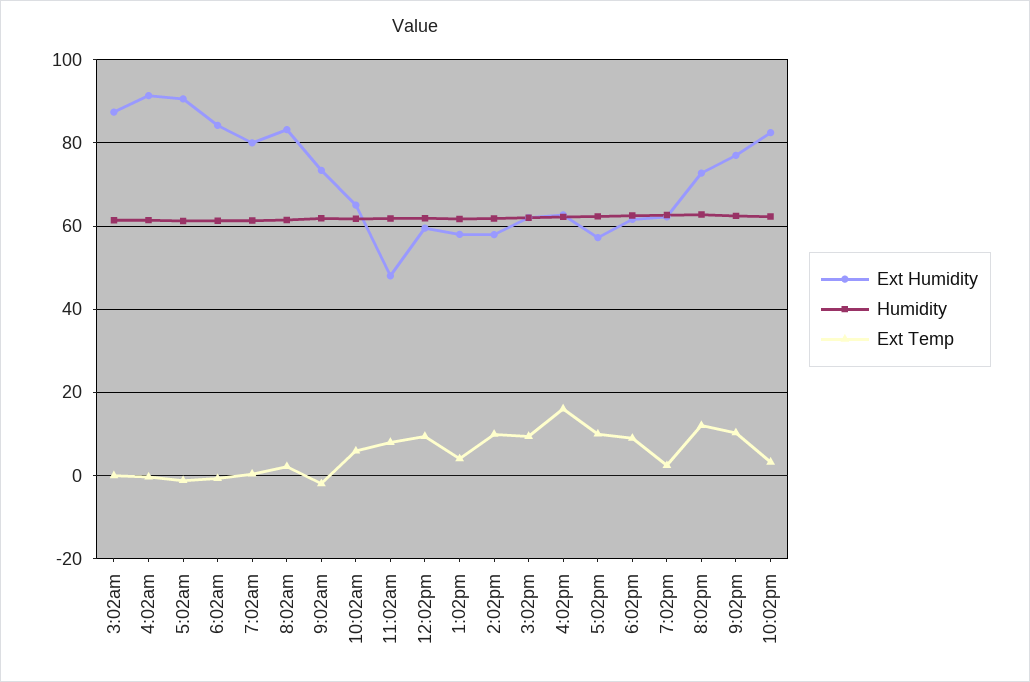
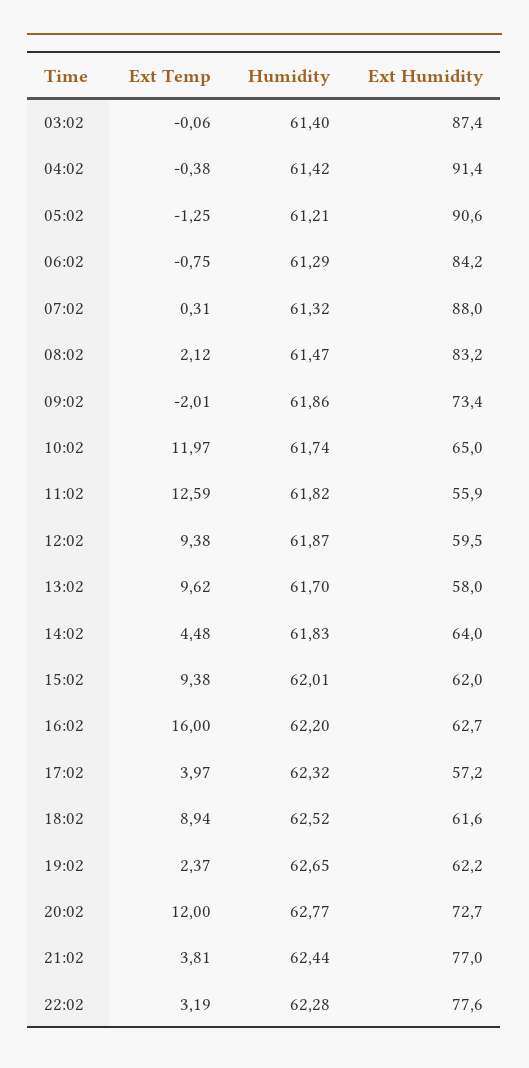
  {
    "Ext Humidity": {
      "3:02am": 87.4,
      "4:02am": 91.4,
      "5:02am": 90.6,
      "6:02am": 84.2,
-     "7:02am": 80,
+     "7:02am": 88,
      "8:02am": 83.2,
      "9:02am": 73.4,
      "10:02am": 65,
-     "11:02am": 48,
+     "11:02am": 55.9,
      "12:02pm": 59.5,
      "1:02pm": 58,
-     "2:02pm": 58,
+     "2:02pm": 64,
      "3:02pm": 62,
      "4:02pm": 62.7,
      "5:02pm": 57.2,
      "6:02pm": 61.6,
      "7:02pm": 62.2,
      "8:02pm": 72.7,
      "9:02pm": 77,
-     "10:02pm": 82
+     "10:02pm": 77.6
    },
    "Humidity": {
      "3:02am": 61.4,
      "4:02am": 61.42,
      "5:02am": 61.21,
      "6:02am": 61.29,
      "7:02am": 61.32,
      "8:02am": 61.47,
      "9:02am": 61.86,
      "10:02am": 61.74,
      "11:02am": 61.82,
      "12:02pm": 61.87,
      "1:02pm": 61.7,
      "2:02pm": 61.83,
      "3:02pm": 62.01,
      "4:02pm": 62.2,
      "5:02pm": 62.32,
      "6:02pm": 62.52,
      "7:02pm": 62.65,
      "8:02pm": 62.77,
      "9:02pm": 62.44,
      "10:02pm": 62.28
    },
    "Ext Temp": {
      "3:02am": -0.06,
      "4:02am": -0.38,
      "5:02am": -1.25,
      "6:02am": -0.75,
      "7:02am": 0.31,
      "8:02am": 2.12,
      "9:02am": -2.01,
-     "10:02am": 6,
+     "10:02am": 11.97,
-     "11:02am": 8,
+     "11:02am": 12.59,
      "12:02pm": 9.38,
-     "1:02pm": 4,
+     "1:02pm": 9.62,
-     "2:02pm": 10,
+     "2:02pm": 4.48,
      "3:02pm": 9.38,
      "4:02pm": 16,
-     "5:02pm": 10,
+     "5:02pm": 3.97,
      "6:02pm": 8.94,
      "7:02pm": 2.37,
      "8:02pm": 12,
-     "9:02pm": 10,
+     "9:02pm": 3.81,
      "10:02pm": 3.19
    }
  }

